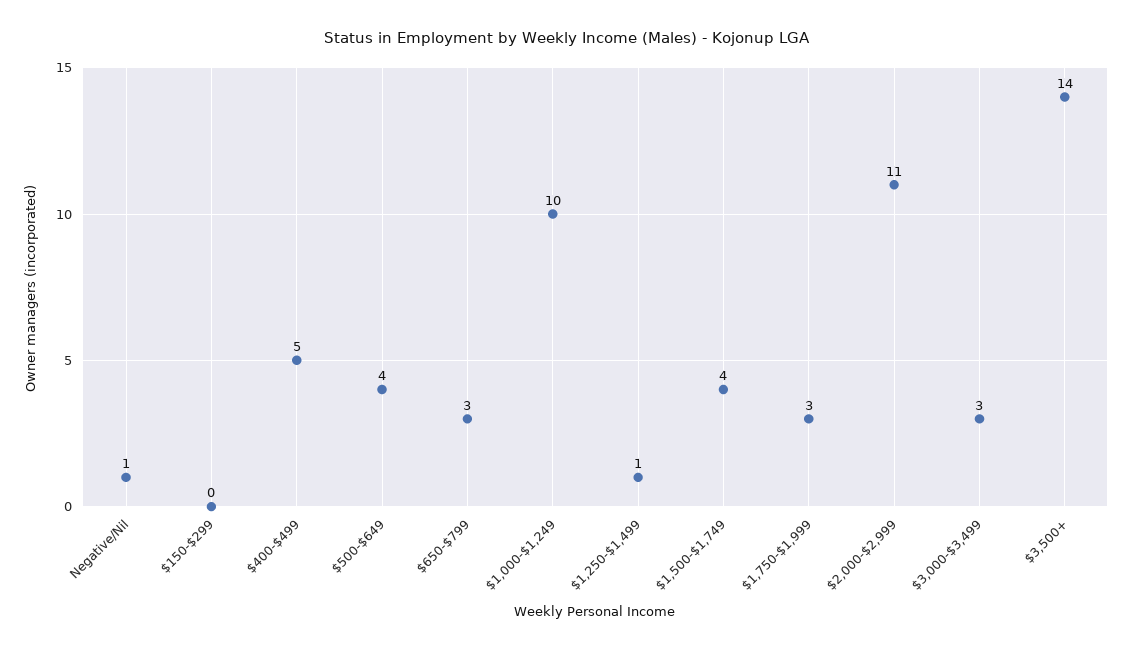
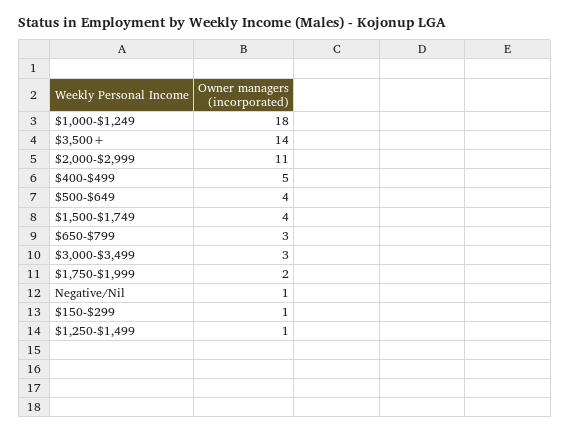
  {
    "Negative/Nil": 1,
-   "$150-$299": 0,
+   "$150-$299": 1,
    "$400-$499": 5,
    "$500-$649": 4,
    "$650-$799": 3,
-   "$1,000-$1,249": 10,
+   "$1,000-$1,249": 18,
    "$1,250-$1,499": 1,
    "$1,500-$1,749": 4,
-   "$1,750-$1,999": 3,
+   "$1,750-$1,999": 2,
    "$2,000-$2,999": 11,
    "$3,000-$3,499": 3,
    "$3,500+": 14
  }

